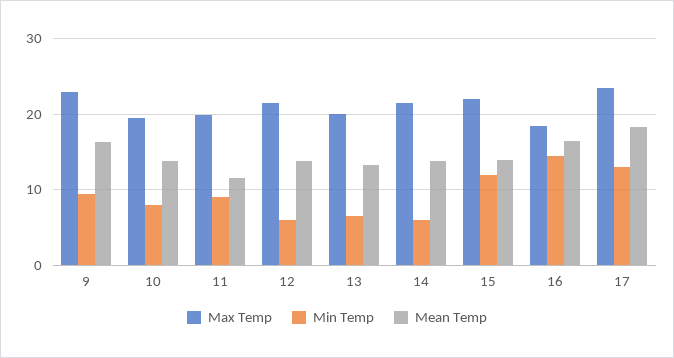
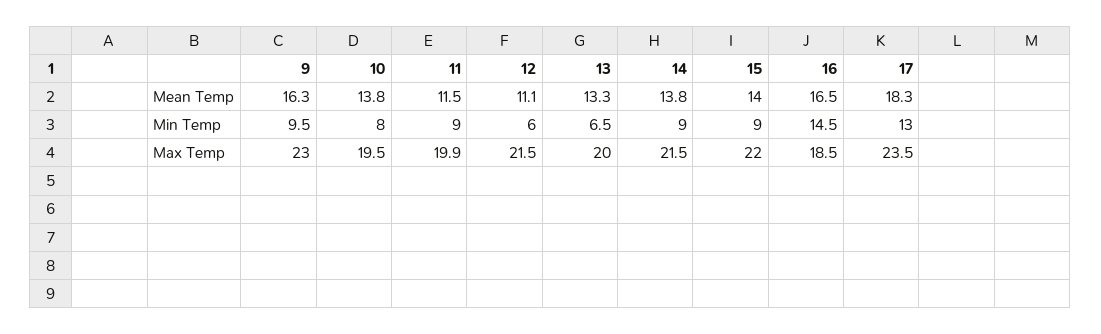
  {
    "Max Temp": {
      "9": 23,
      "10": 19.5,
      "11": 19.9,
      "12": 21.5,
      "13": 20,
      "14": 21.5,
      "15": 22,
      "16": 18.5,
      "17": 23.5
    },
    "Min Temp": {
      "9": 9.5,
      "10": 8,
      "11": 9,
      "12": 6,
      "13": 6.5,
-     "14": 6,
+     "14": 9,
-     "15": 12,
+     "15": 9,
      "16": 14.5,
      "17": 13
    },
    "Mean Temp": {
      "9": 16.3,
      "10": 13.8,
      "11": 11.5,
-     "12": 14,
+     "12": 11.1,
      "13": 13.3,
      "14": 13.8,
      "15": 14,
      "16": 16.5,
      "17": 18.3
    }
  }

